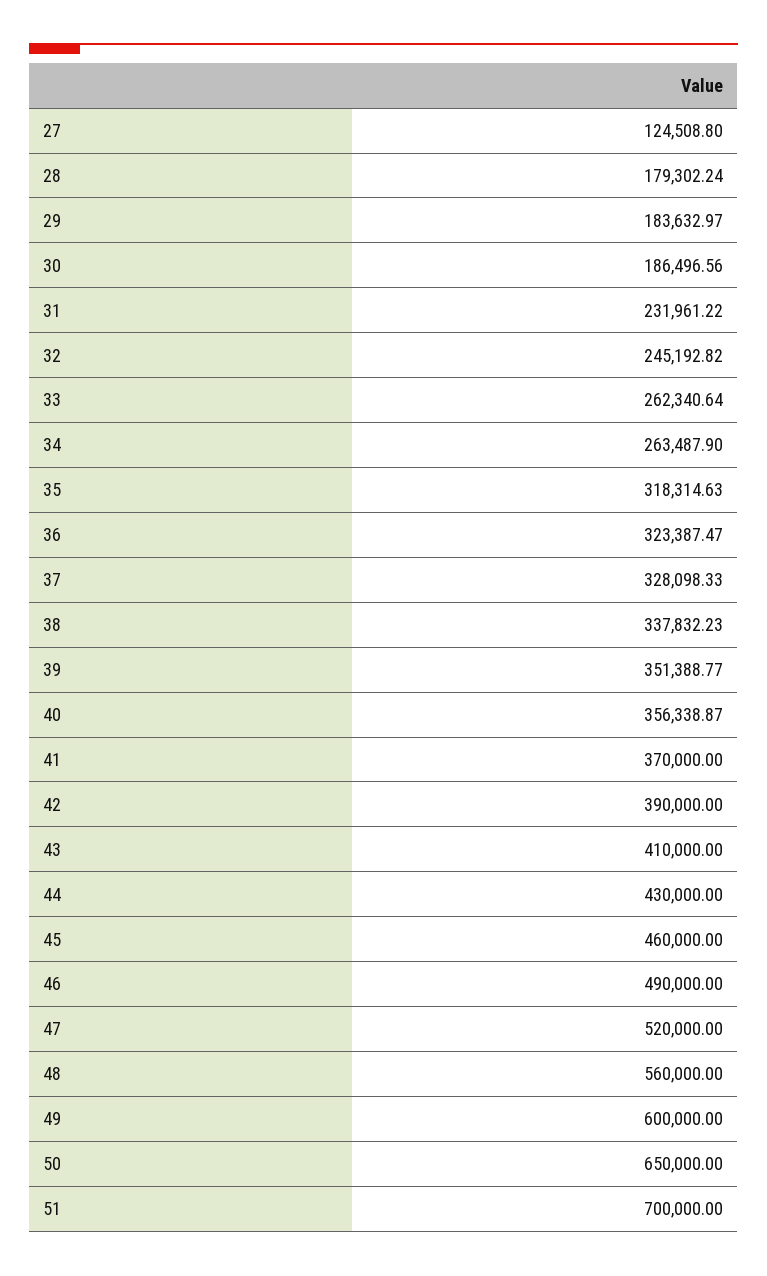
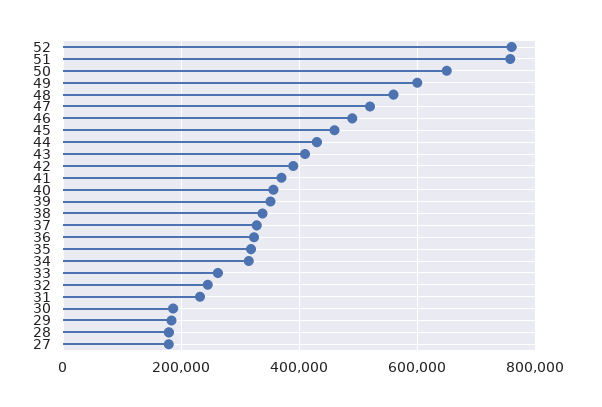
  {
-   "27": 124508.8,
+   "27": 180000,
    "28": 179302.24,
    "29": 183632.97,
    "30": 186496.56,
    "31": 231961.22,
    "32": 245192.82,
    "33": 262340.64,
-   "34": 263487.9,
+   "34": 320000,
    "35": 318314.63,
    "36": 323387.47,
    "37": 328098.33,
    "38": 337832.23,
    "39": 351388.77,
    "40": 356338.87,
    "41": 370000,
    "42": 390000,
    "43": 410000,
    "44": 430000,
    "45": 460000,
    "46": 490000,
    "47": 520000,
    "48": 560000,
    "49": 600000,
    "50": 650000,
-   "51": 700000
+   "51": 760000,
+   "52": 760000
  }

